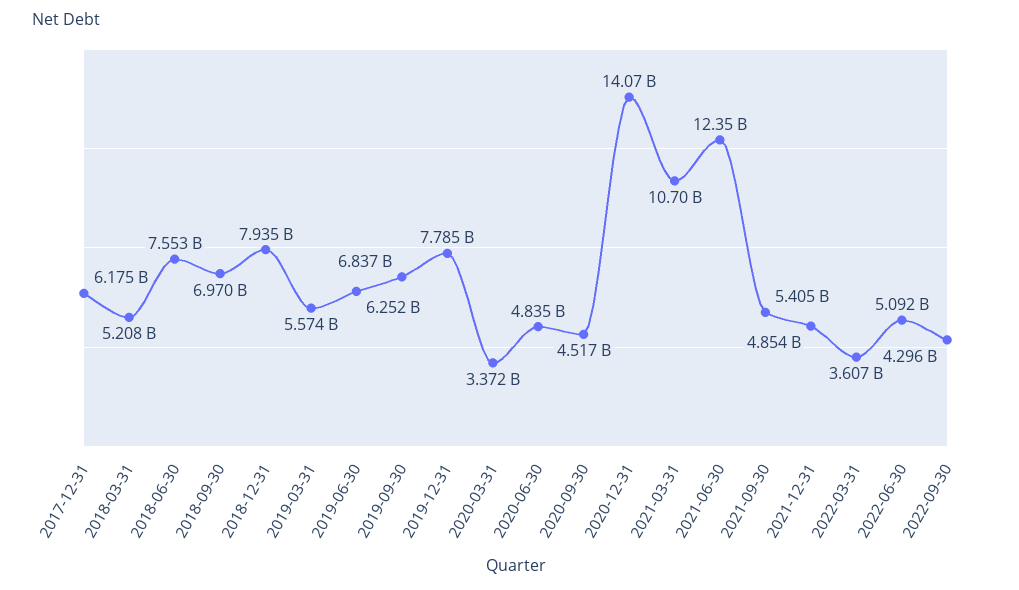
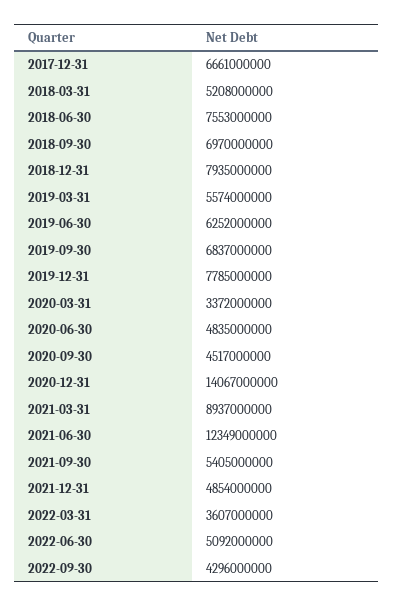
  {
-   "2017-12-31": 6175000000,
+   "2017-12-31": 6661000000,
    "2018-03-31": 5208000000,
    "2018-06-30": 7553000000,
    "2018-09-30": 6970000000,
    "2018-12-31": 7935000000,
    "2019-03-31": 5574000000,
    "2019-06-30": 6252000000,
    "2019-09-30": 6837000000,
    "2019-12-31": 7785000000,
    "2020-03-31": 3372000000,
    "2020-06-30": 4835000000,
    "2020-09-30": 4517000000,
    "2020-12-31": 14067000000,
-   "2021-03-31": 10700000000,
+   "2021-03-31": 8937000000,
    "2021-06-30": 12349000000,
    "2021-09-30": 5405000000,
    "2021-12-31": 4854000000,
    "2022-03-31": 3607000000,
    "2022-06-30": 5092000000,
    "2022-09-30": 4296000000
  }

